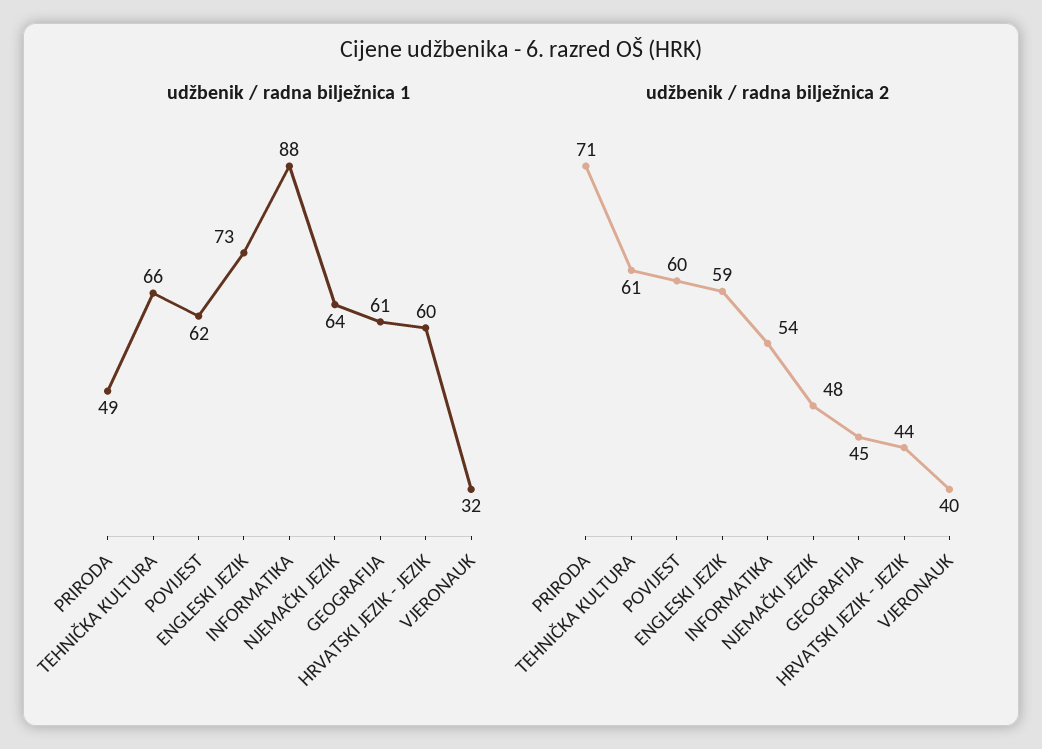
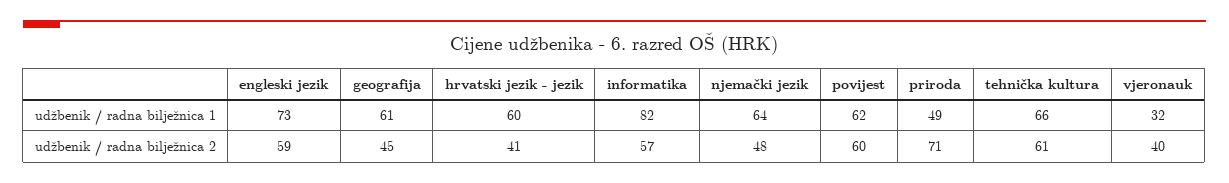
  {
    "udžbenik / radna bilježnica 1": {
      "PRIRODA": 49,
      "TEHNIČKA KULTURA": 66,
      "POVIJEST": 62,
      "ENGLESKI JEZIK": 73,
-     "INFORMATIKA": 88,
+     "INFORMATIKA": 82,
      "NJEMAČKI JEZIK": 64,
      "GEOGRAFIJA": 61,
      "HRVATSKI JEZIK - JEZIK": 60,
      "VJERONAUK": 32
    },
    "udžbenik / radna bilježnica 2": {
      "PRIRODA": 71,
      "TEHNIČKA KULTURA": 61,
      "POVIJEST": 60,
      "ENGLESKI JEZIK": 59,
-     "INFORMATIKA": 54,
+     "INFORMATIKA": 57,
      "NJEMAČKI JEZIK": 48,
      "GEOGRAFIJA": 45,
-     "HRVATSKI JEZIK - JEZIK": 44,
+     "HRVATSKI JEZIK - JEZIK": 41,
      "VJERONAUK": 40
    }
  }

